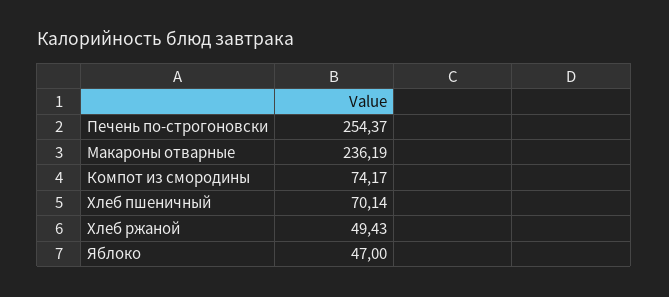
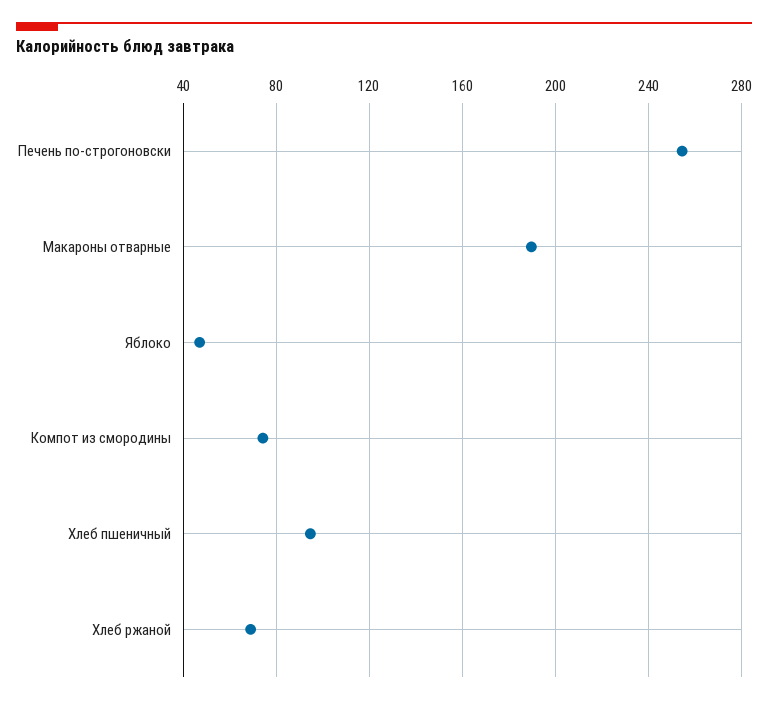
  {
    "Печень по-строгоновски": 254.37,
-   "Макароны отварные": 236.19,
+   "Макароны отварные": 190,
    "Компот из смородины": 74.17,
-   "Хлеб пшеничный": 70.14,
+   "Хлеб пшеничный": 95,
-   "Хлеб ржаной": 49.43,
+   "Хлеб ржаной": 70,
    "Яблоко": 47
  }

